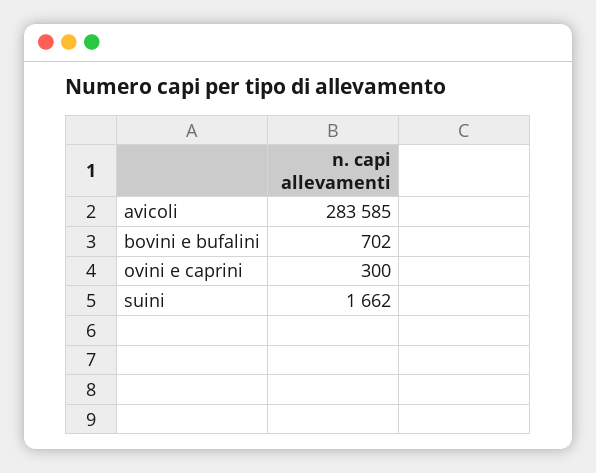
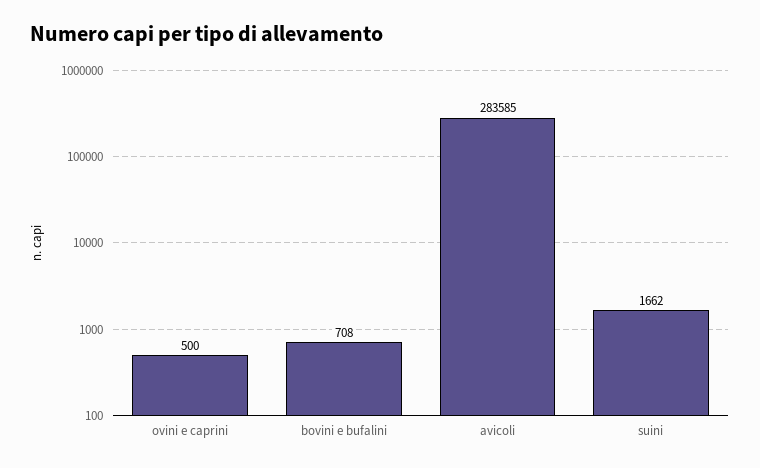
  {
    "avicoli": 283585,
-   "bovini e bufalini": 702,
+   "bovini e bufalini": 708,
-   "ovini e caprini": 300,
+   "ovini e caprini": 500,
    "suini": 1662
  }

